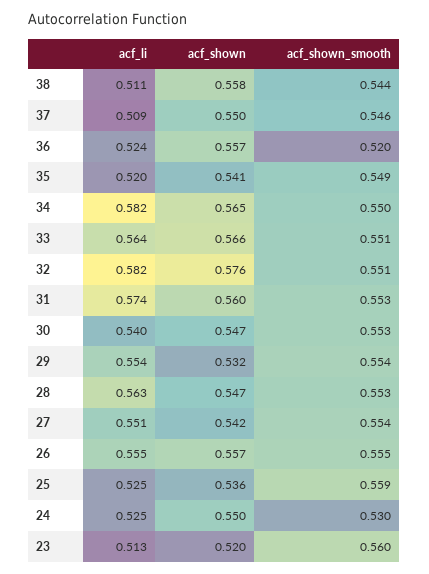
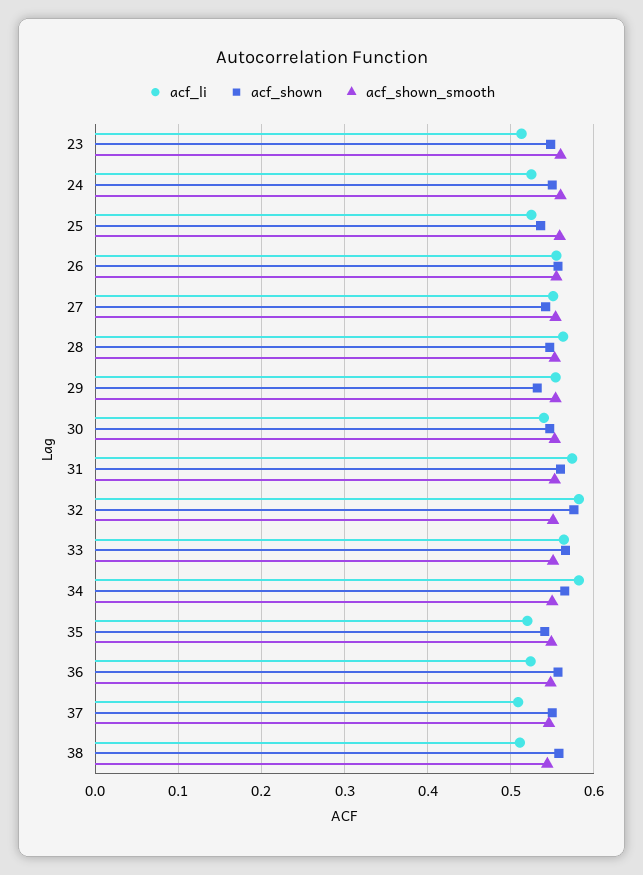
  {
    "acf_li": {
      "38": 0.511,
      "37": 0.509,
      "36": 0.524,
      "35": 0.52,
      "34": 0.582,
      "33": 0.564,
      "32": 0.582,
      "31": 0.574,
      "30": 0.54,
      "29": 0.554,
      "28": 0.563,
      "27": 0.551,
      "26": 0.555,
      "25": 0.525,
      "24": 0.525,
      "23": 0.513
    },
    "acf_shown": {
      "38": 0.558,
      "37": 0.55,
      "36": 0.557,
      "35": 0.541,
      "34": 0.565,
      "33": 0.566,
      "32": 0.576,
      "31": 0.56,
      "30": 0.547,
      "29": 0.532,
      "28": 0.547,
      "27": 0.542,
      "26": 0.557,
      "25": 0.536,
      "24": 0.55,
-     "23": 0.52
+     "23": 0.55
    },
    "acf_shown_smooth": {
      "38": 0.544,
      "37": 0.546,
-     "36": 0.52,
+     "36": 0.55,
      "35": 0.549,
      "34": 0.55,
      "33": 0.551,
      "32": 0.551,
      "31": 0.553,
      "30": 0.553,
      "29": 0.554,
      "28": 0.553,
      "27": 0.554,
      "26": 0.555,
      "25": 0.559,
-     "24": 0.53,
+     "24": 0.56,
      "23": 0.56
    }
  }

